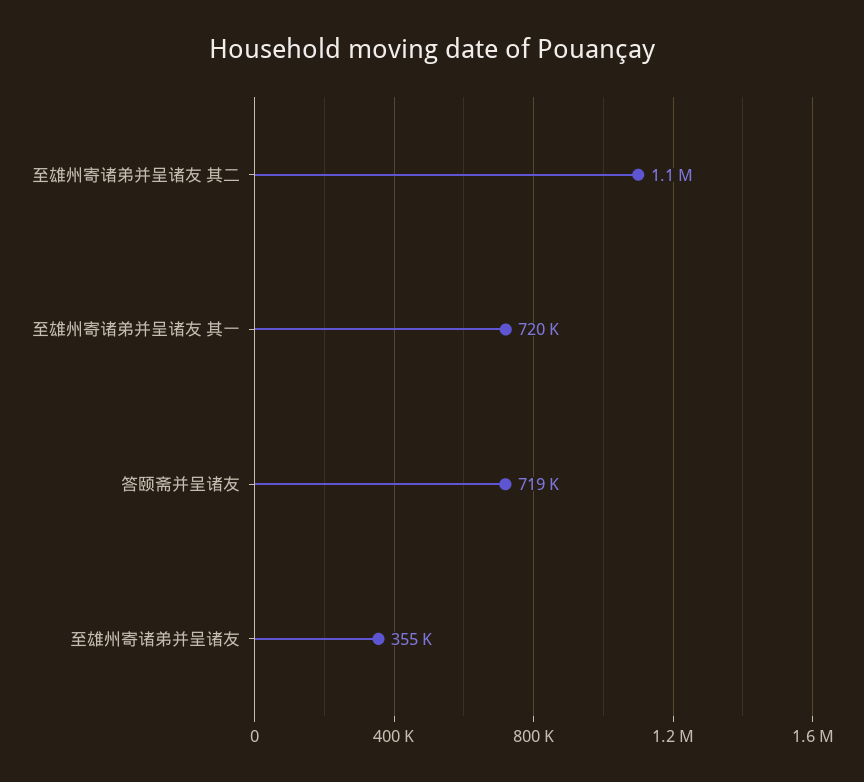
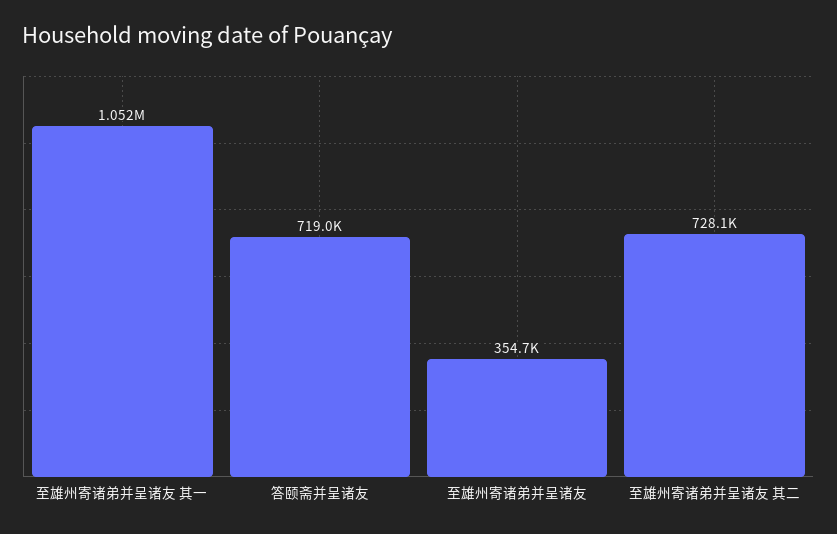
  {
-   "至雄州寄诸弟并呈诸友 其二": 1100000,
+   "至雄州寄诸弟并呈诸友 其二": 728100,
-   "至雄州寄诸弟并呈诸友 其一": 720000,
+   "至雄州寄诸弟并呈诸友 其一": 1052000,
    "答颐斋并呈诸友": 719000,
    "至雄州寄诸弟并呈诸友": 354700
  }

